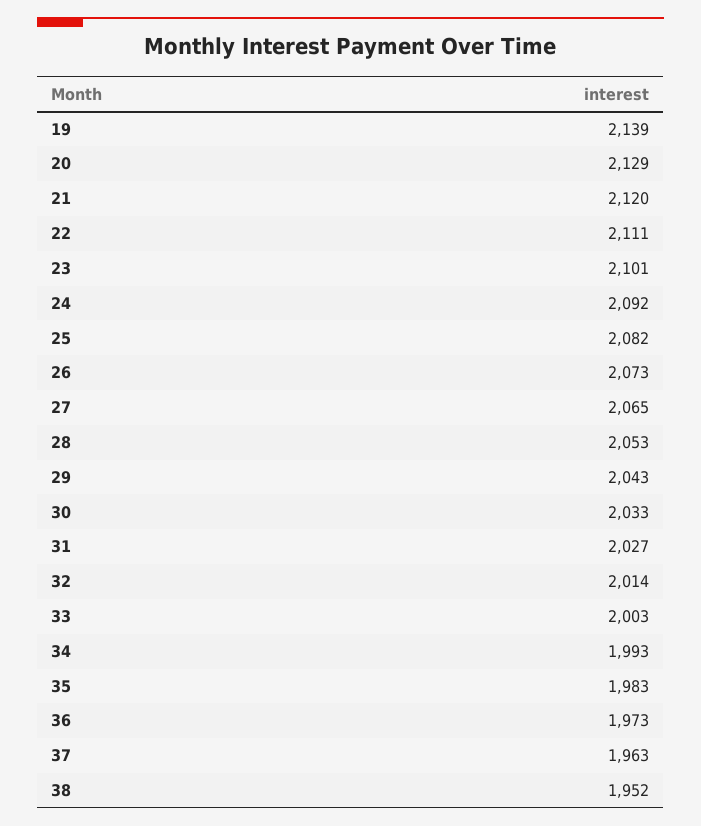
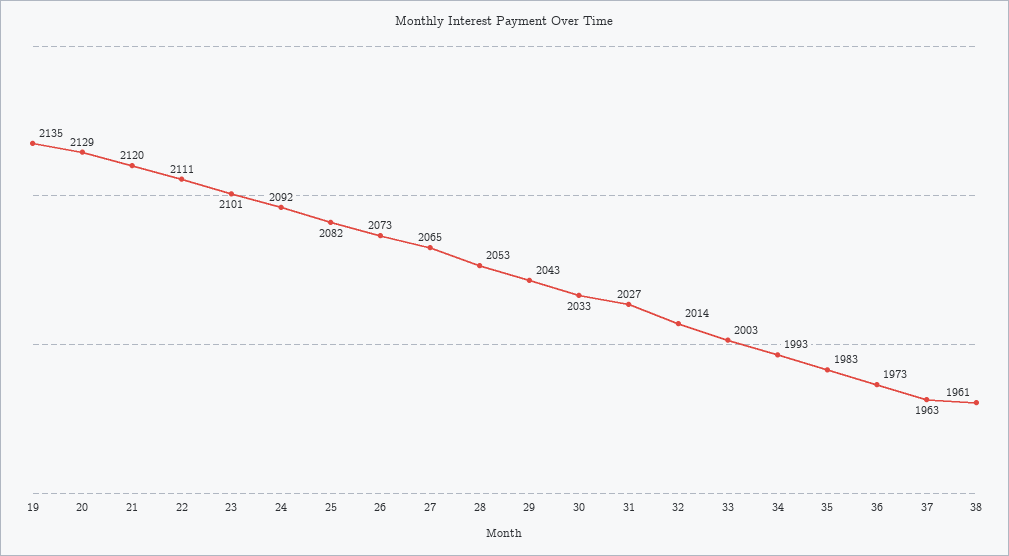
  {
-   "19": 2139,
+   "19": 2135,
    "20": 2129,
    "21": 2120,
    "22": 2111,
    "23": 2101,
    "24": 2092,
    "25": 2082,
    "26": 2073,
    "27": 2065,
    "28": 2053,
    "29": 2043,
    "30": 2033,
    "31": 2027,
    "32": 2014,
    "33": 2003,
    "34": 1993,
    "35": 1983,
    "36": 1973,
    "37": 1963,
-   "38": 1952
+   "38": 1961
  }

